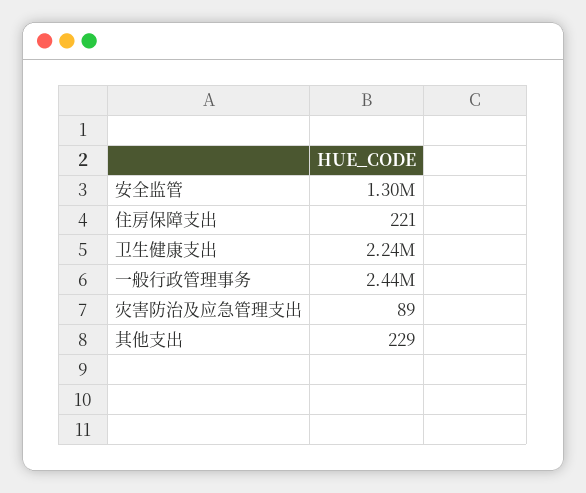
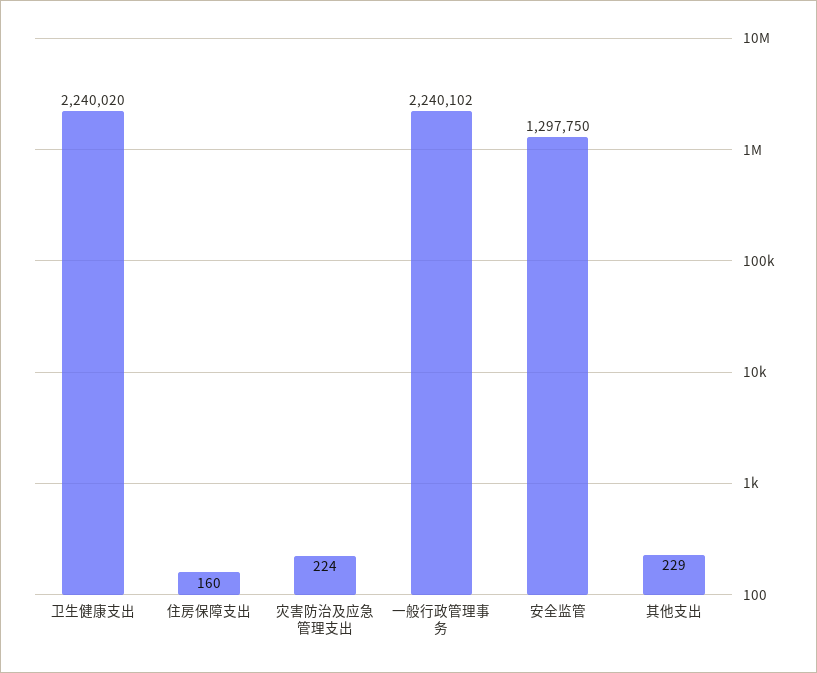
  {
    "安全监管": 1297750,
-   "住房保障支出": 221,
+   "住房保障支出": 160,
    "卫生健康支出": 2240020,
-   "一般行政管理事务": 2440000,
+   "一般行政管理事务": 2240102,
-   "灾害防治及应急管理支出": 89,
+   "灾害防治及应急管理支出": 224,
    "其他支出": 229
  }

